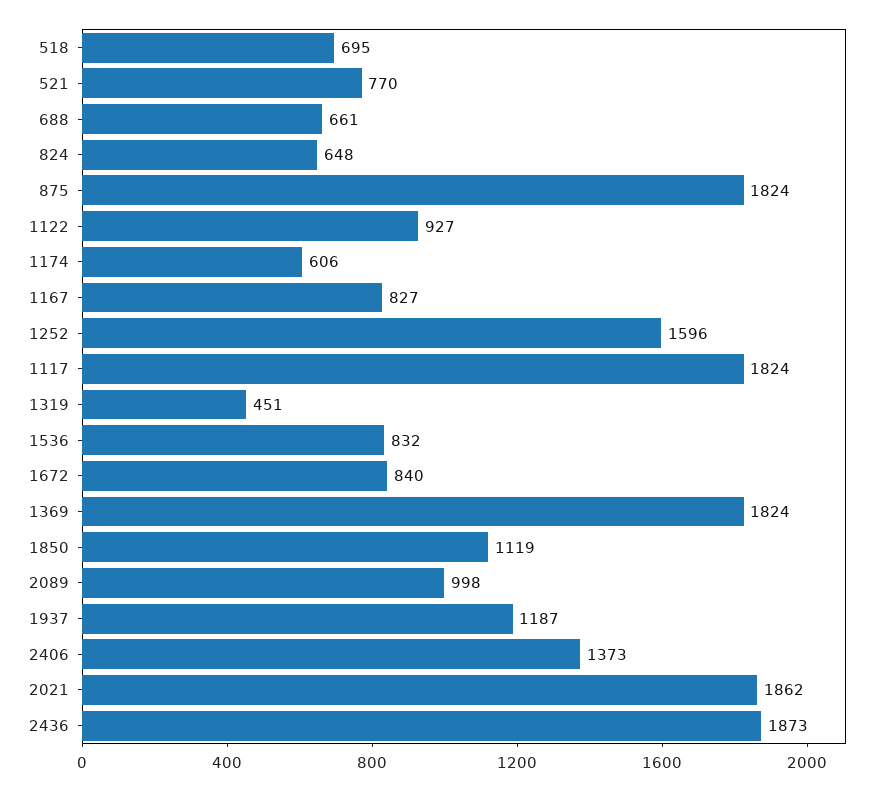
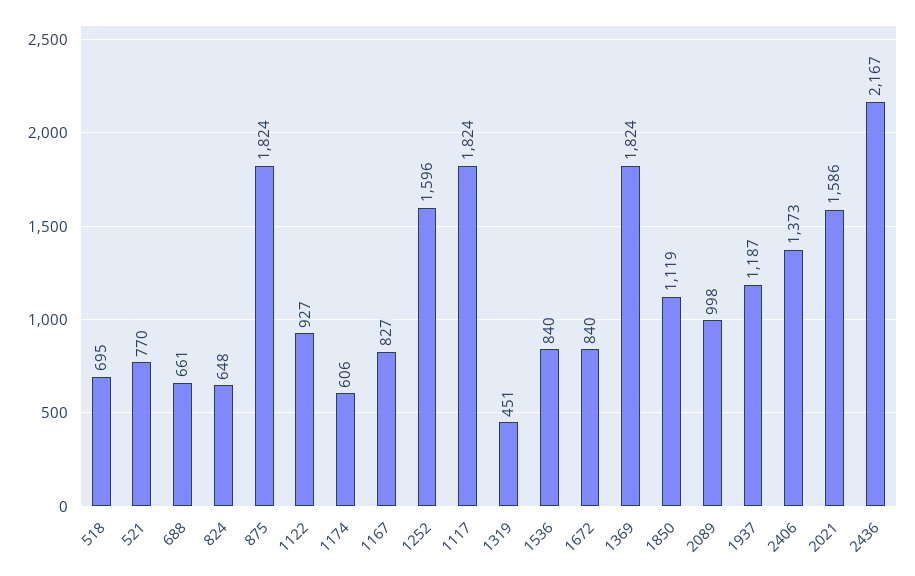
  {
    "518": 695,
    "521": 770,
    "688": 661,
    "824": 648,
    "875": 1824,
    "1122": 927,
    "1174": 606,
    "1167": 827,
    "1252": 1596,
    "1117": 1824,
    "1319": 451,
-   "1536": 832,
+   "1536": 840,
    "1672": 840,
    "1369": 1824,
    "1850": 1119,
    "2089": 998,
    "1937": 1187,
    "2406": 1373,
-   "2021": 1862,
+   "2021": 1586,
-   "2436": 1873
+   "2436": 2167
  }

